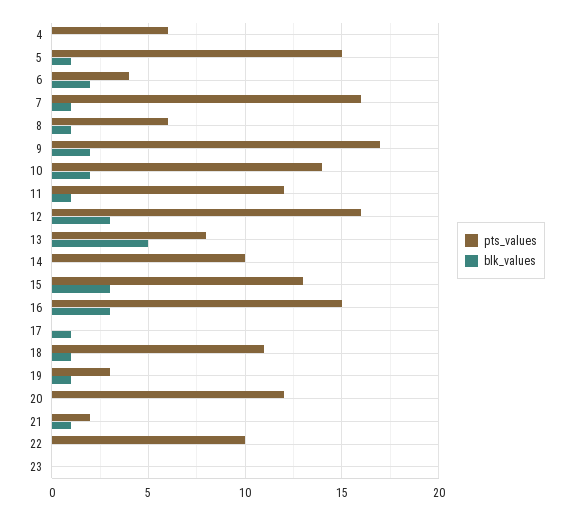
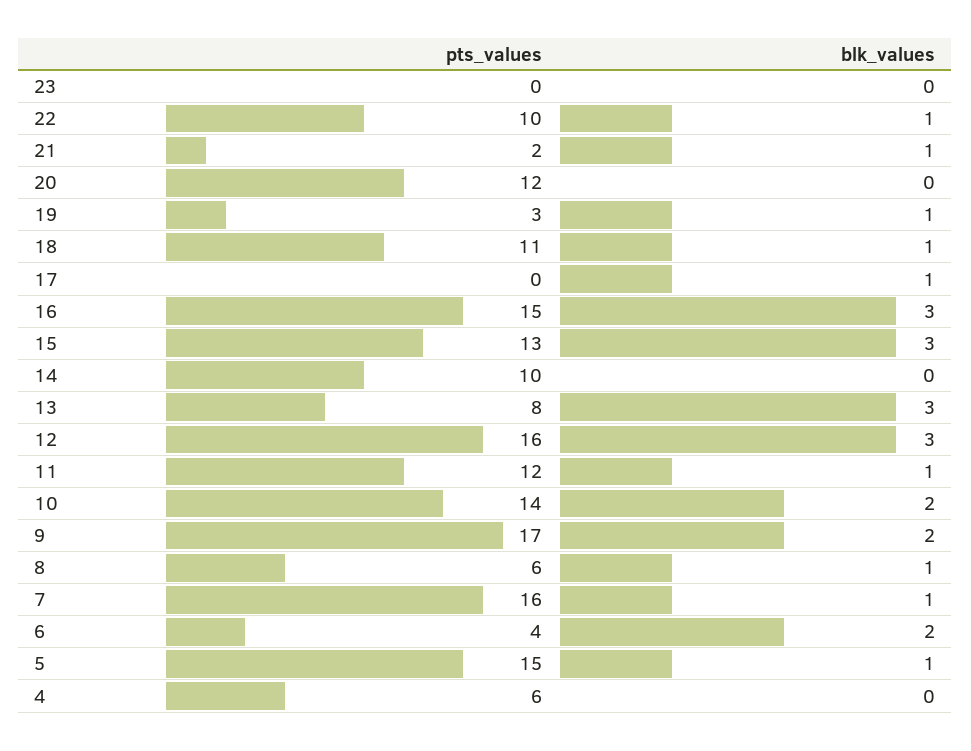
  {
    "pts_values": {
      "4": 6,
      "5": 15,
      "6": 4,
      "7": 16,
      "8": 6,
      "9": 17,
      "10": 14,
      "11": 12,
      "12": 16,
      "13": 8,
      "14": 10,
      "15": 13,
      "16": 15,
      "17": 0,
      "18": 11,
      "19": 3,
      "20": 12,
      "21": 2,
      "22": 10,
      "23": 0
    },
    "blk_values": {
      "4": 0,
      "5": 1,
      "6": 2,
      "7": 1,
      "8": 1,
      "9": 2,
      "10": 2,
      "11": 1,
      "12": 3,
-     "13": 5,
+     "13": 3,
      "14": 0,
      "15": 3,
      "16": 3,
      "17": 1,
      "18": 1,
      "19": 1,
      "20": 0,
      "21": 1,
-     "22": 0,
+     "22": 1,
      "23": 0
    }
  }

